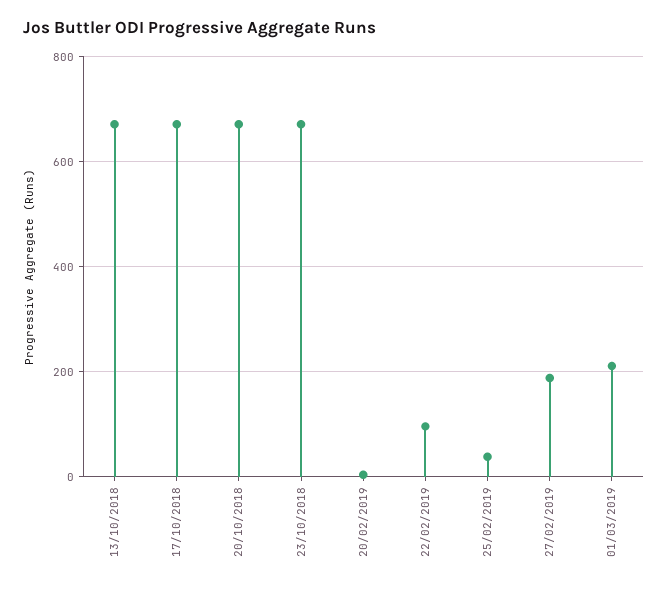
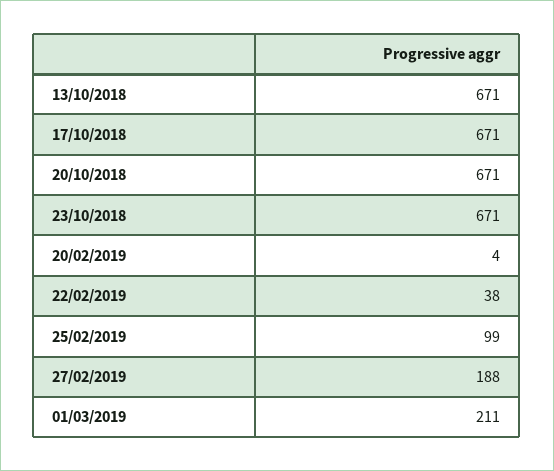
  {
    "13/10/2018": 671,
    "17/10/2018": 671,
    "20/10/2018": 671,
    "23/10/2018": 671,
    "20/02/2019": 4,
-   "22/02/2019": 100,
+   "22/02/2019": 38,
-   "25/02/2019": 40,
+   "25/02/2019": 99,
    "27/02/2019": 188,
    "01/03/2019": 211
  }

